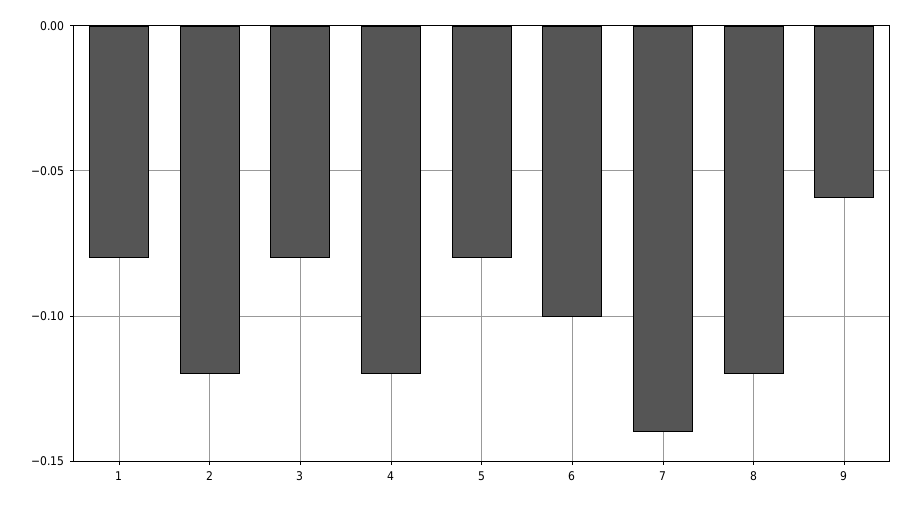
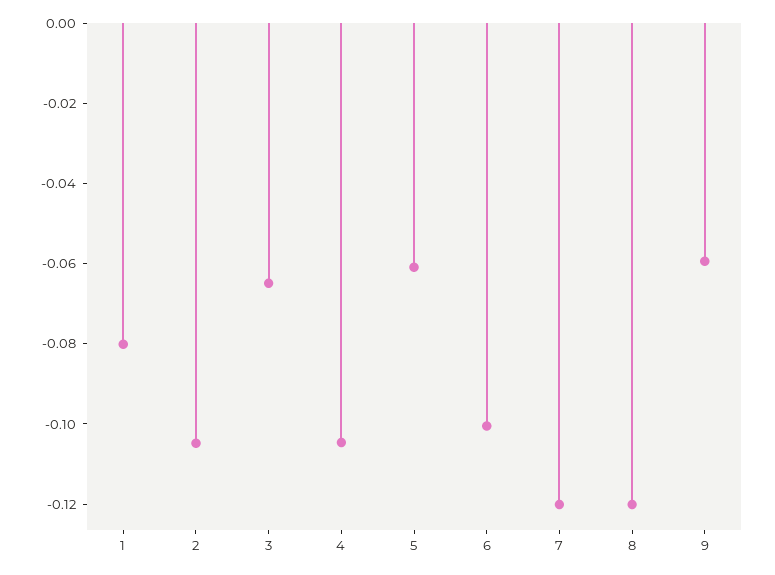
  {
    "1": -0.08,
-   "2": -0.12,
+   "2": -0.105,
-   "3": -0.08,
+   "3": -0.065,
-   "4": -0.12,
+   "4": -0.105,
-   "5": -0.08,
+   "5": -0.06,
    "6": -0.1,
-   "7": -0.14,
+   "7": -0.12,
    "8": -0.12,
    "9": -0.06
  }

